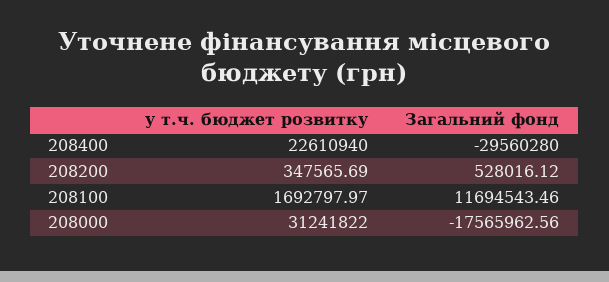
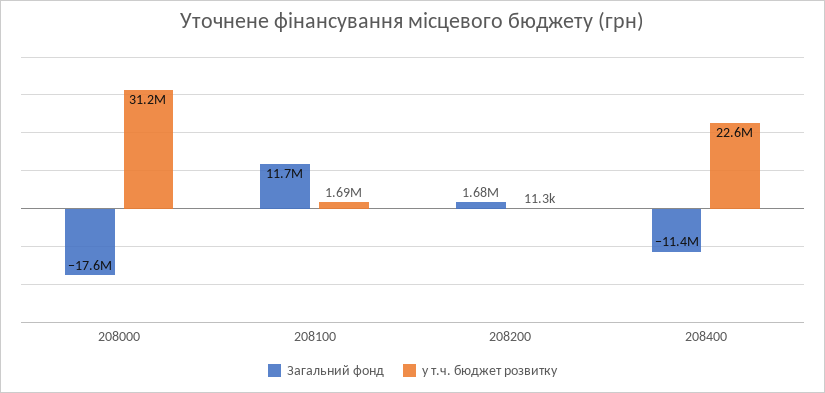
  {
    "у т.ч. бюджет розвитку": {
      "208400": 22610940,
-     "208200": 347565.69,
+     "208200": 11300,
      "208100": 1692797.97,
      "208000": 31241822
    },
    "Загальний фонд": {
-     "208400": -29560280,
+     "208400": -11400000,
-     "208200": 528016.12,
+     "208200": 1680000,
      "208100": 11694543.46,
      "208000": -17565962.56
    }
  }

